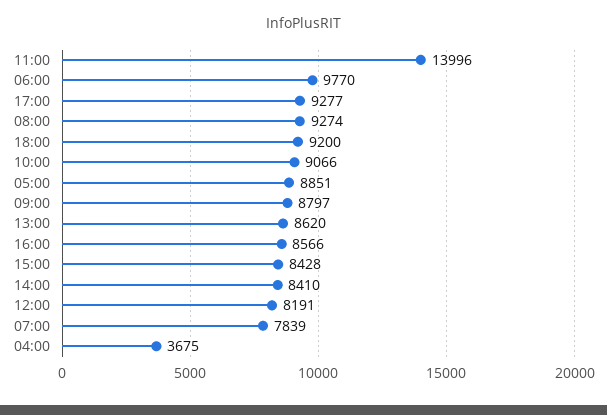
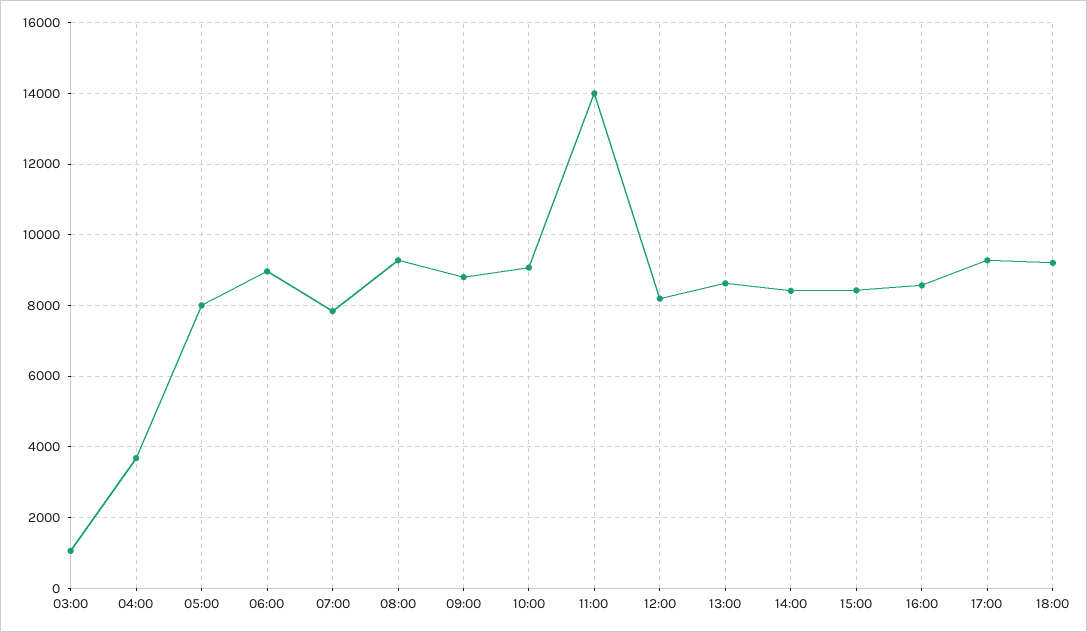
  {
    "11:00": 13996,
-   "06:00": 9770,
+   "06:00": 9000,
    "17:00": 9277,
    "08:00": 9274,
    "18:00": 9200,
    "10:00": 9066,
-   "05:00": 8851,
+   "05:00": 8000,
    "09:00": 8797,
    "13:00": 8620,
    "16:00": 8566,
    "15:00": 8428,
    "14:00": 8410,
    "12:00": 8191,
    "07:00": 7839,
-   "04:00": 3675
+   "04:00": 3675,
+   "03:00": 1000
  }

